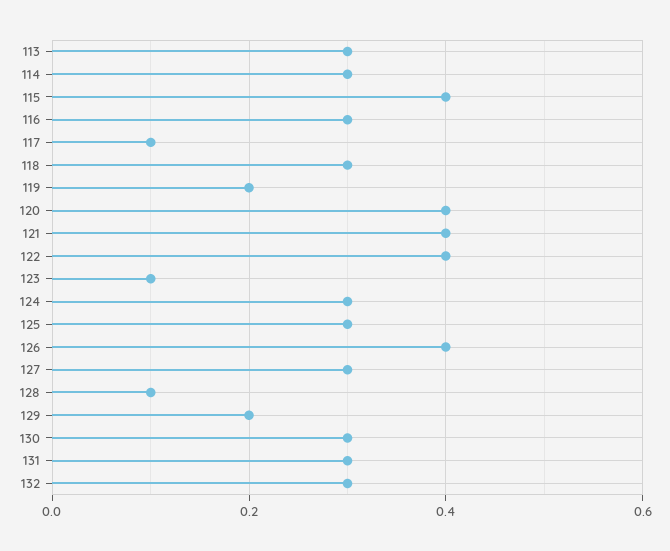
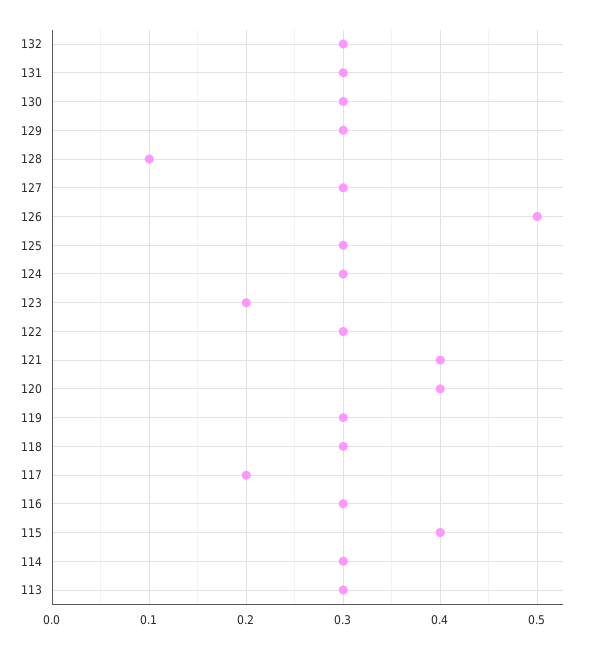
  {
    "113": 0.3,
    "114": 0.3,
    "115": 0.4,
    "116": 0.3,
-   "117": 0.1,
+   "117": 0.2,
    "118": 0.3,
-   "119": 0.2,
+   "119": 0.3,
    "120": 0.4,
    "121": 0.4,
-   "122": 0.4,
+   "122": 0.3,
-   "123": 0.1,
+   "123": 0.2,
    "124": 0.3,
    "125": 0.3,
-   "126": 0.4,
+   "126": 0.5,
    "127": 0.3,
    "128": 0.1,
-   "129": 0.2,
+   "129": 0.3,
    "130": 0.3,
    "131": 0.3,
    "132": 0.3
  }

